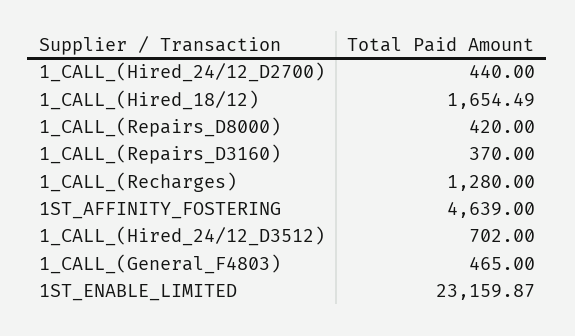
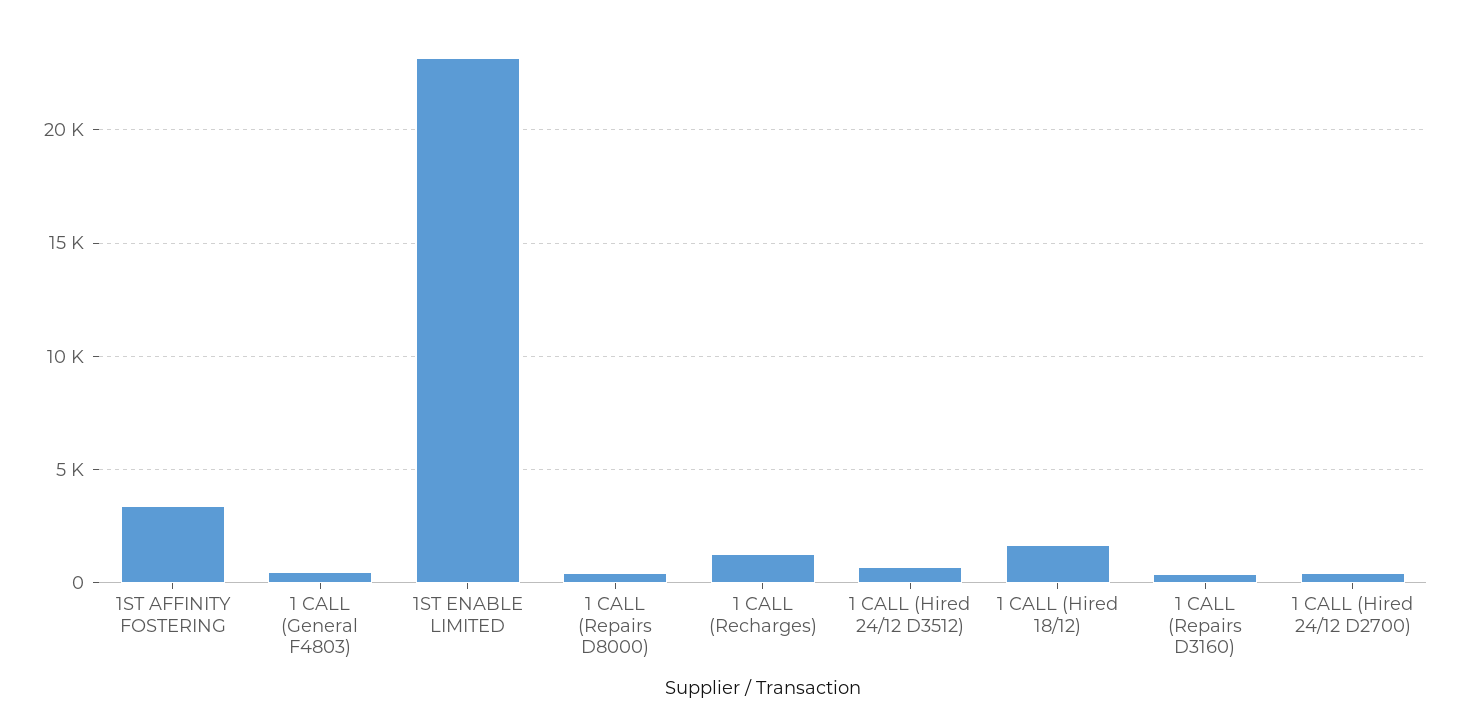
  {
    "1_CALL_(Hired_24/12_D2700)": 440,
    "1_CALL_(Hired_18/12)": 1654.49,
    "1_CALL_(Repairs_D8000)": 420,
    "1_CALL_(Repairs_D3160)": 370,
    "1_CALL_(Recharges)": 1280,
-   "1ST_AFFINITY_FOSTERING": 4639,
+   "1ST_AFFINITY_FOSTERING": 3500,
    "1_CALL_(Hired_24/12_D3512)": 702,
    "1_CALL_(General_F4803)": 465,
    "1ST_ENABLE_LIMITED": 23159.87
  }

